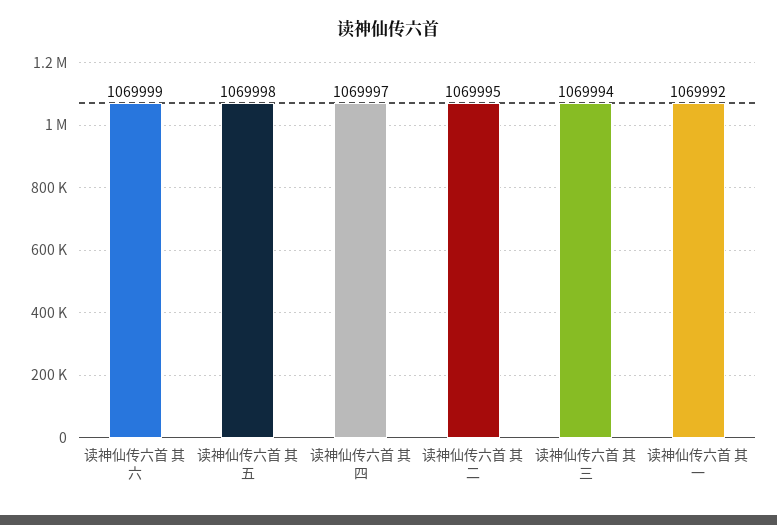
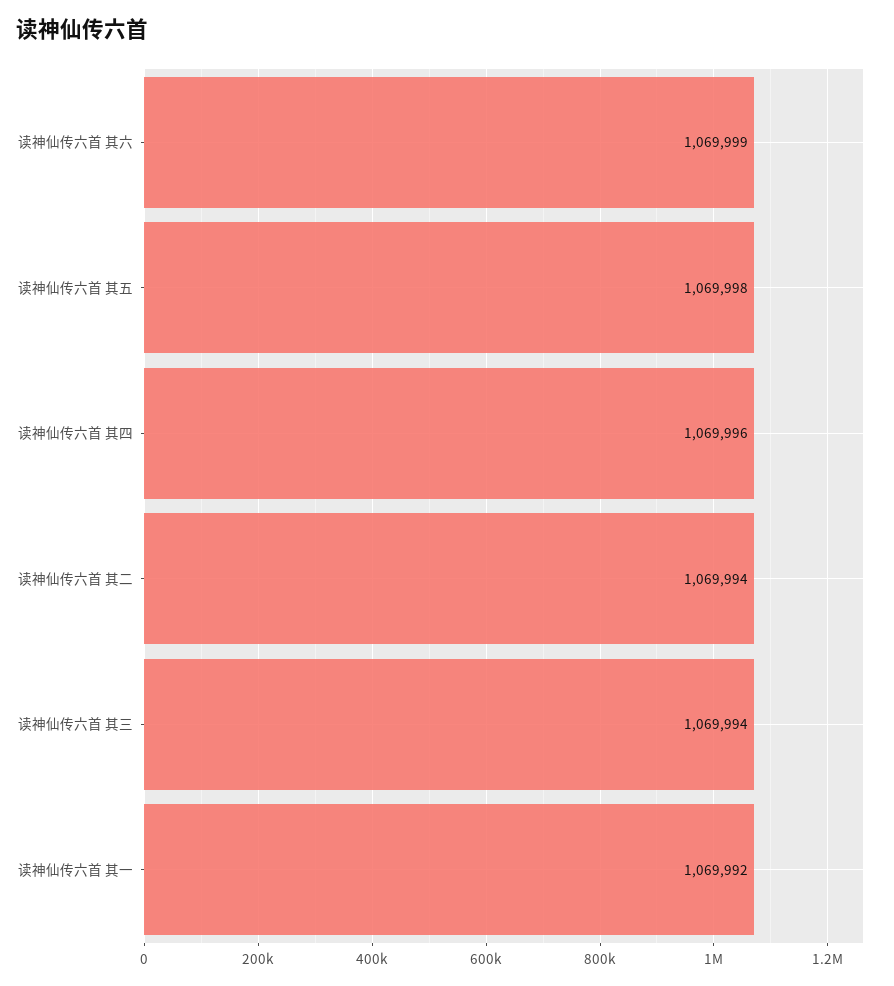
  {
    "读神仙传六首 其六": 1069999,
    "读神仙传六首 其五": 1069998,
-   "读神仙传六首 其四": 1069997,
+   "读神仙传六首 其四": 1069996,
-   "读神仙传六首 其二": 1069995,
+   "读神仙传六首 其二": 1069994,
    "读神仙传六首 其三": 1069994,
    "读神仙传六首 其一": 1069992
  }

